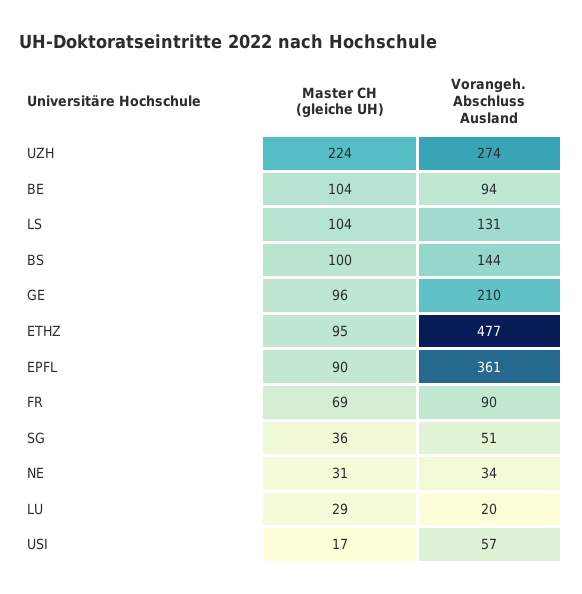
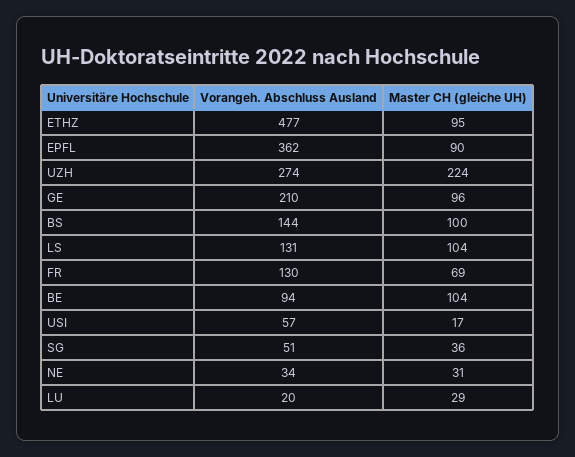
  {
    "Master CH (gleiche UH)": {
      "UZH": 224,
      "BE": 104,
      "LS": 104,
      "BS": 100,
      "GE": 96,
      "ETHZ": 95,
      "EPFL": 90,
      "FR": 69,
      "SG": 36,
      "NE": 31,
      "LU": 29,
      "USI": 17
    },
    "Vorangeh. Abschluss Ausland": {
      "UZH": 274,
      "BE": 94,
      "LS": 131,
      "BS": 144,
      "GE": 210,
      "ETHZ": 477,
-     "EPFL": 361,
+     "EPFL": 362,
-     "FR": 90,
+     "FR": 130,
      "SG": 51,
      "NE": 34,
      "LU": 20,
      "USI": 57
    }
  }

